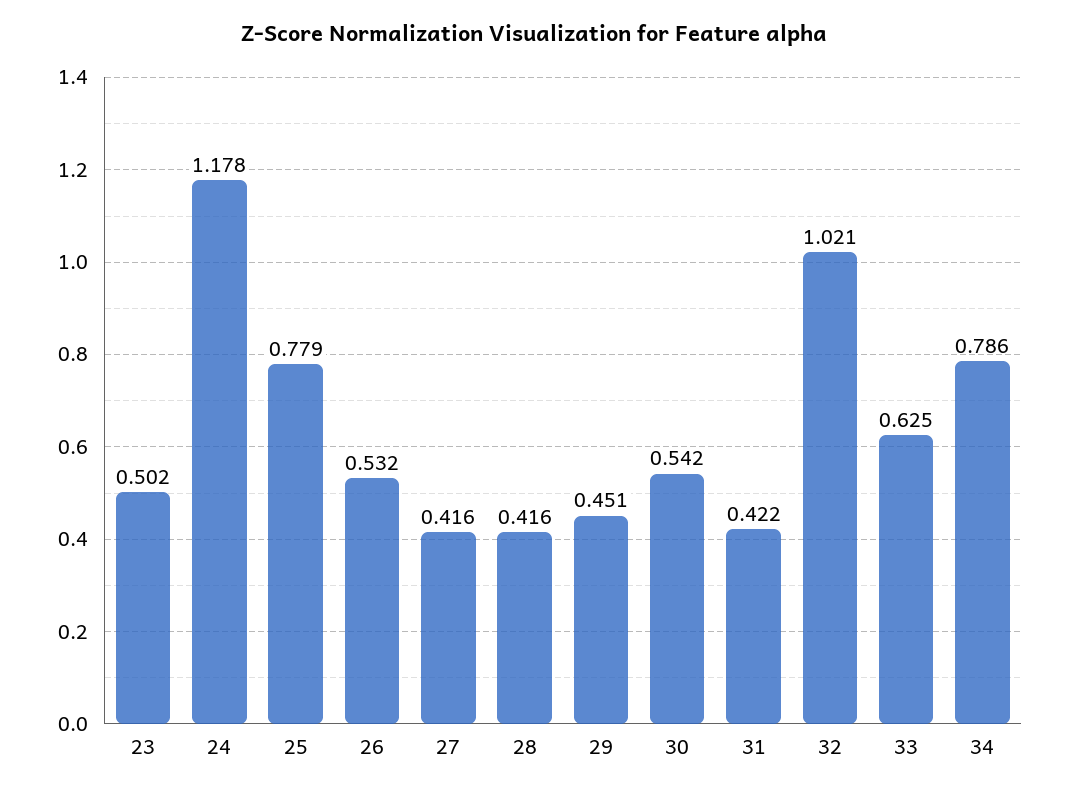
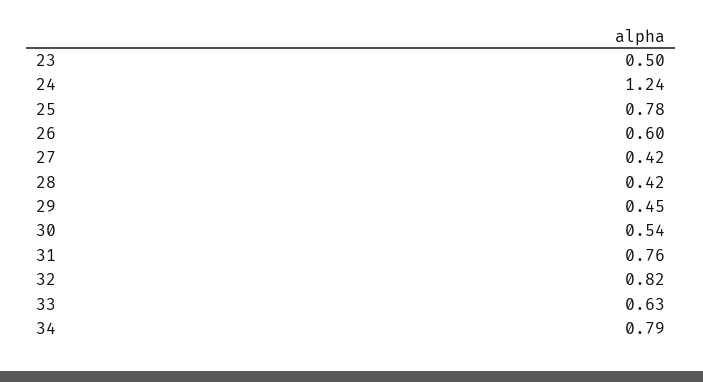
  {
    "23": 0.502,
-   "24": 1.178,
+   "24": 1.24,
    "25": 0.779,
-   "26": 0.532,
+   "26": 0.6,
    "27": 0.416,
    "28": 0.416,
    "29": 0.451,
    "30": 0.542,
-   "31": 0.422,
+   "31": 0.76,
-   "32": 1.021,
+   "32": 0.82,
    "33": 0.625,
    "34": 0.786
  }

